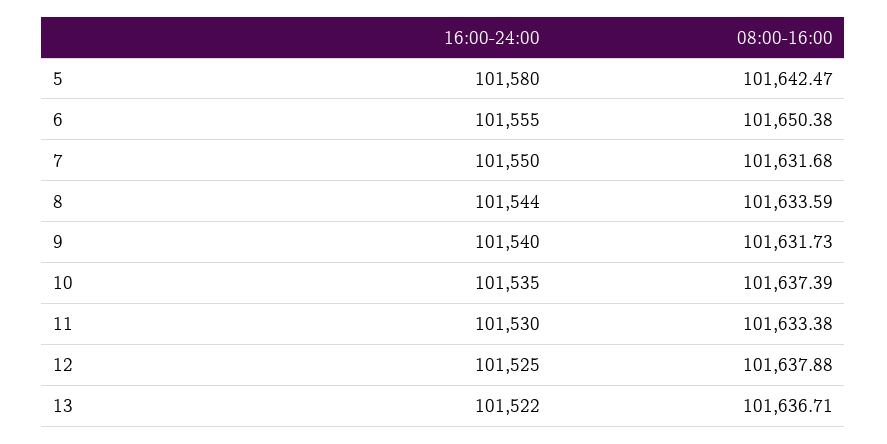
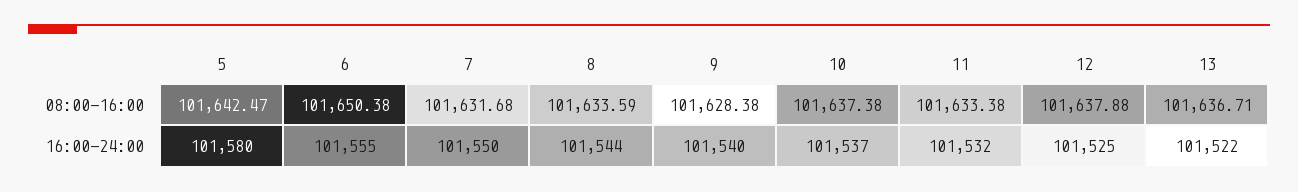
  {
    "16:00-24:00": {
      "5": 101580,
      "6": 101555,
      "7": 101550,
      "8": 101544,
      "9": 101540,
-     "10": 101535,
+     "10": 101537,
-     "11": 101530,
+     "11": 101532,
      "12": 101525,
      "13": 101522
    },
    "08:00-16:00": {
      "5": 101642.47,
      "6": 101650.38,
      "7": 101631.68,
      "8": 101633.59,
-     "9": 101631.73,
+     "9": 101628.38,
-     "10": 101637.39,
+     "10": 101637.38,
      "11": 101633.38,
      "12": 101637.88,
      "13": 101636.71
    }
  }

